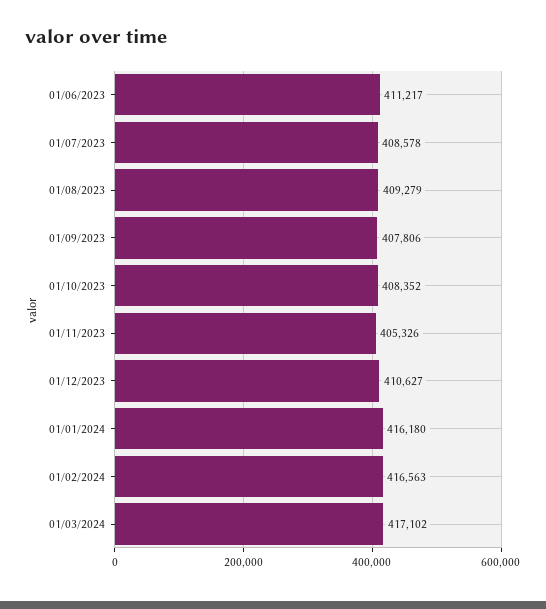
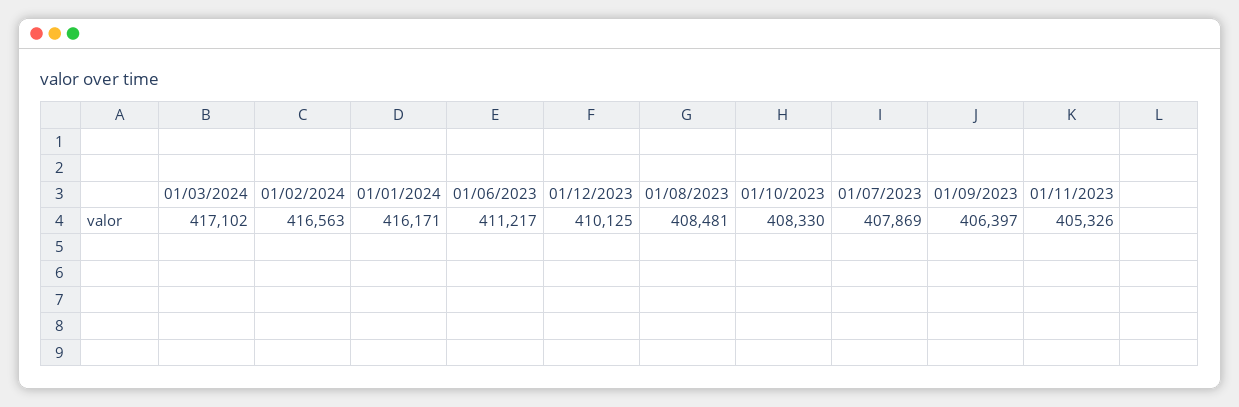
  {
    "01/06/2023": 411217,
-   "01/07/2023": 408578,
+   "01/07/2023": 407869,
-   "01/08/2023": 409279,
+   "01/08/2023": 408481,
-   "01/09/2023": 407806,
+   "01/09/2023": 406397,
-   "01/10/2023": 408352,
+   "01/10/2023": 408330,
    "01/11/2023": 405326,
-   "01/12/2023": 410627,
+   "01/12/2023": 410125,
-   "01/01/2024": 416180,
+   "01/01/2024": 416171,
    "01/02/2024": 416563,
    "01/03/2024": 417102
  }

